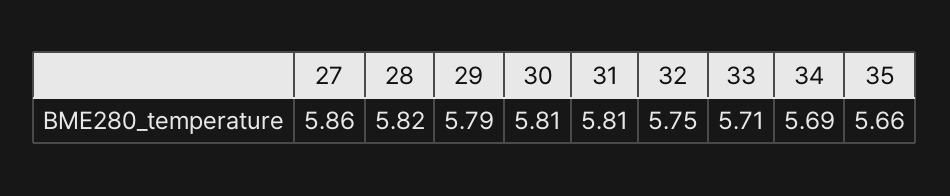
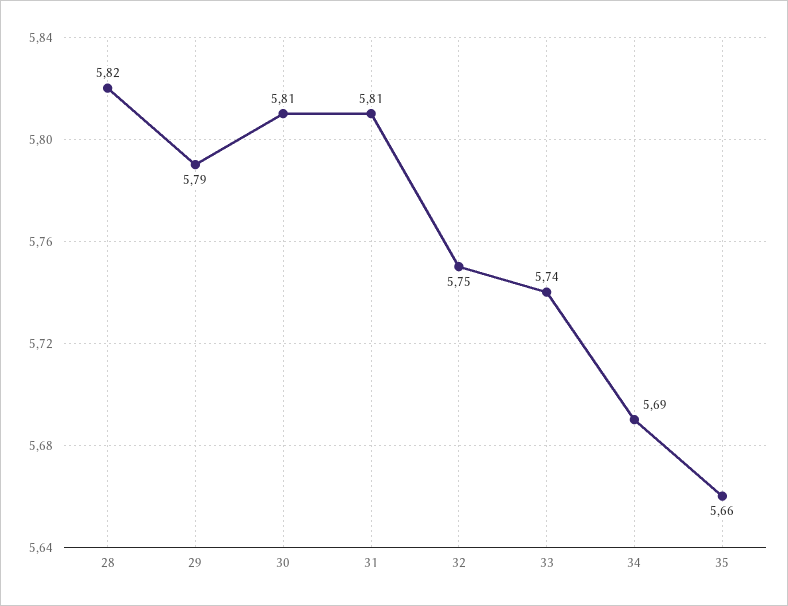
  {
-   "27": 5.86,
    "28": 5.82,
    "29": 5.79,
    "30": 5.81,
    "31": 5.81,
    "32": 5.75,
-   "33": 5.71,
+   "33": 5.74,
    "34": 5.69,
    "35": 5.66
  }

